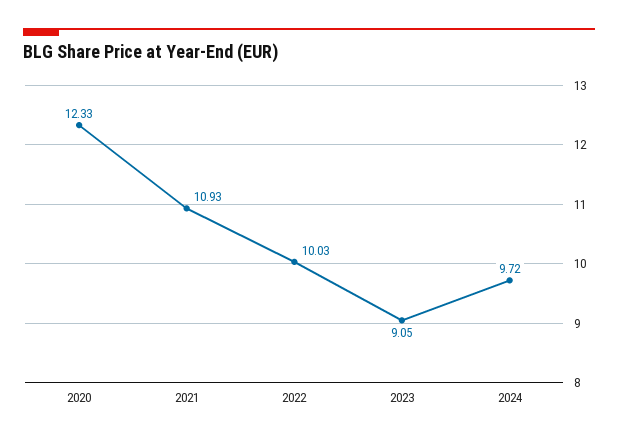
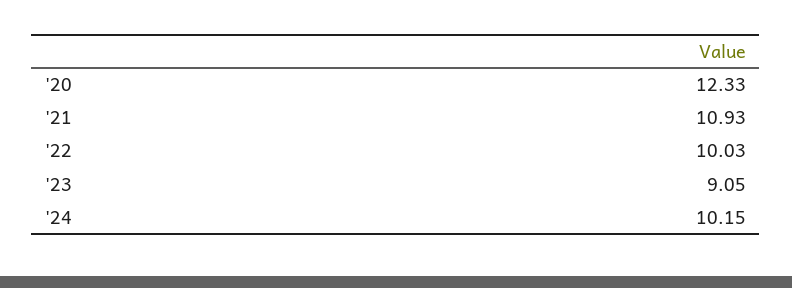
  {
    "2020": 12.33,
    "2021": 10.93,
    "2022": 10.03,
    "2023": 9.05,
-   "2024": 9.72
+   "2024": 10.15
  }

